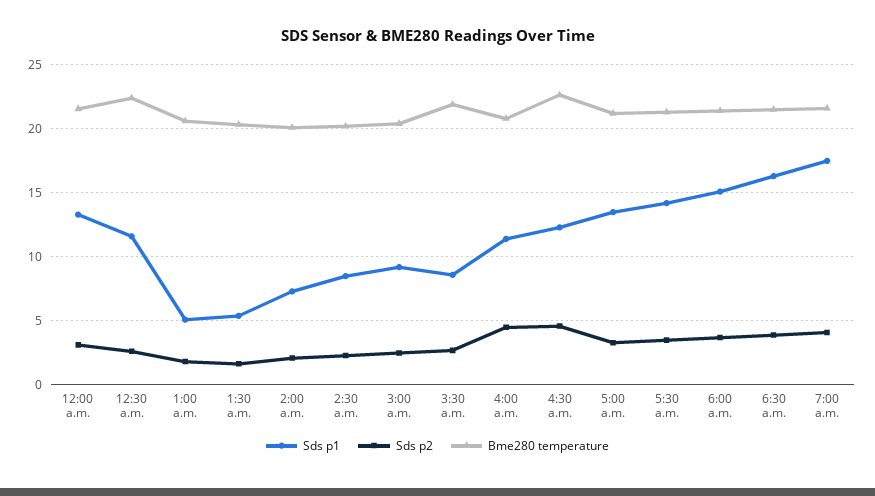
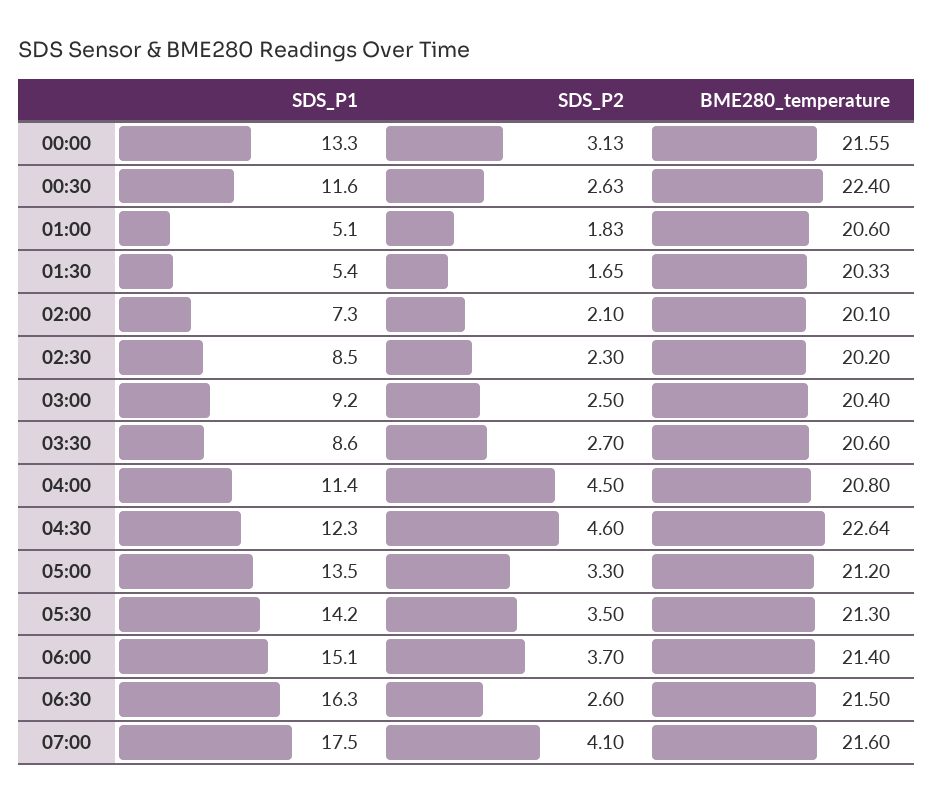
  {
    "Sds p1": {
      "12:00 a.m.": 13.3,
      "12:30 a.m.": 11.6,
      "1:00 a.m.": 5.1,
      "1:30 a.m.": 5.4,
      "2:00 a.m.": 7.3,
      "2:30 a.m.": 8.5,
      "3:00 a.m.": 9.2,
      "3:30 a.m.": 8.6,
      "4:00 a.m.": 11.4,
      "4:30 a.m.": 12.3,
      "5:00 a.m.": 13.5,
      "5:30 a.m.": 14.2,
      "6:00 a.m.": 15.1,
      "6:30 a.m.": 16.3,
      "7:00 a.m.": 17.5
    },
    "Sds p2": {
      "12:00 a.m.": 3.13,
      "12:30 a.m.": 2.63,
      "1:00 a.m.": 1.83,
      "1:30 a.m.": 1.65,
      "2:00 a.m.": 2.1,
      "2:30 a.m.": 2.3,
      "3:00 a.m.": 2.5,
      "3:30 a.m.": 2.7,
      "4:00 a.m.": 4.5,
      "4:30 a.m.": 4.6,
      "5:00 a.m.": 3.3,
      "5:30 a.m.": 3.5,
      "6:00 a.m.": 3.7,
-     "6:30 a.m.": 4,
+     "6:30 a.m.": 2.6,
      "7:00 a.m.": 4.1
    },
    "Bme280 temperature": {
      "12:00 a.m.": 21.55,
      "12:30 a.m.": 22.4,
      "1:00 a.m.": 20.6,
      "1:30 a.m.": 20.33,
      "2:00 a.m.": 20.1,
      "2:30 a.m.": 20.2,
      "3:00 a.m.": 20.4,
-     "3:30 a.m.": 22,
+     "3:30 a.m.": 20.6,
      "4:00 a.m.": 20.8,
      "4:30 a.m.": 22.64,
      "5:00 a.m.": 21.2,
      "5:30 a.m.": 21.3,
      "6:00 a.m.": 21.4,
      "6:30 a.m.": 21.5,
      "7:00 a.m.": 21.6
    }
  }

